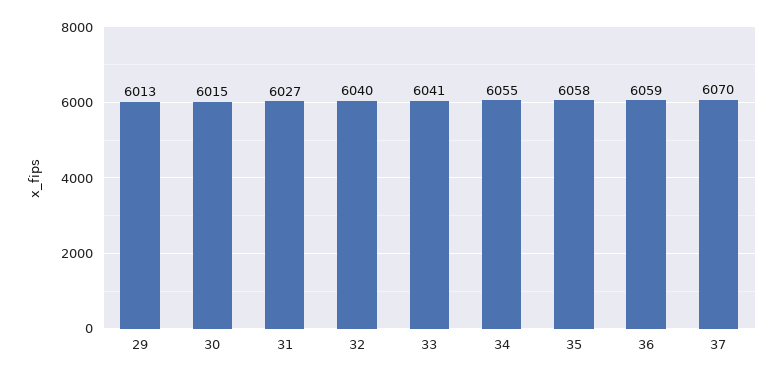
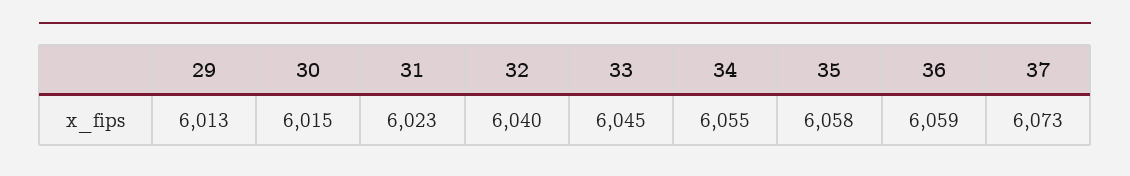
  {
    "29": 6013,
    "30": 6015,
-   "31": 6027,
+   "31": 6023,
    "32": 6040,
-   "33": 6041,
+   "33": 6045,
    "34": 6055,
    "35": 6058,
    "36": 6059,
-   "37": 6070
+   "37": 6073
  }

